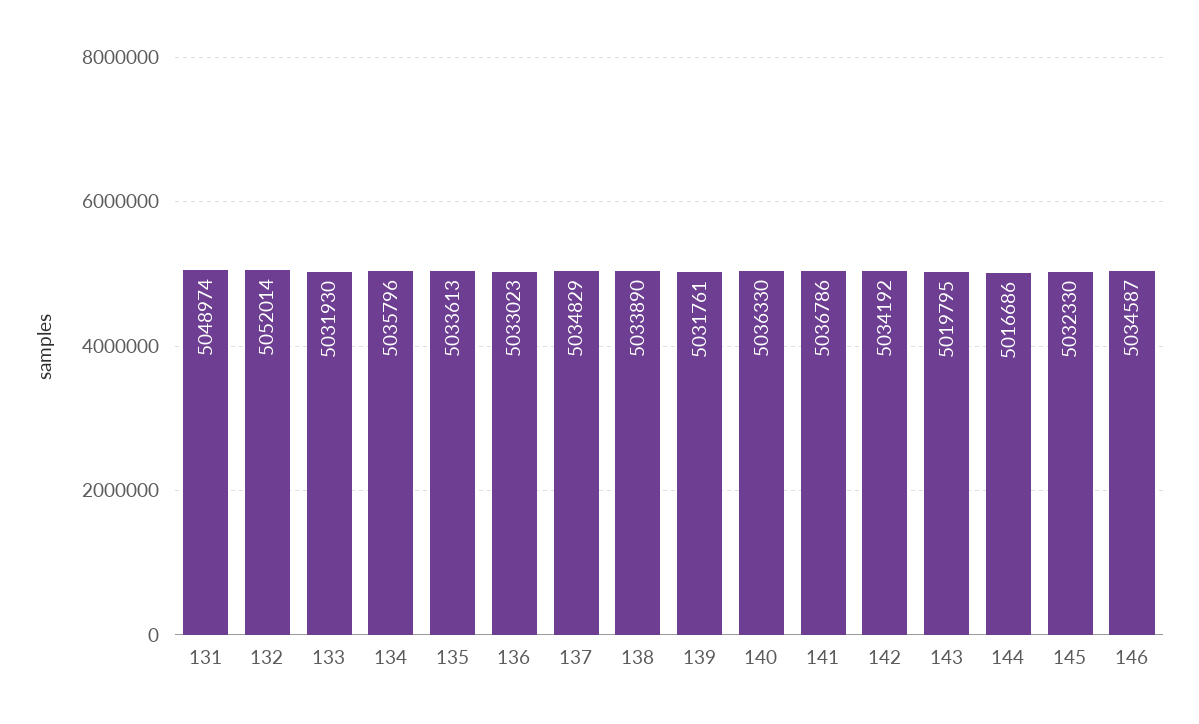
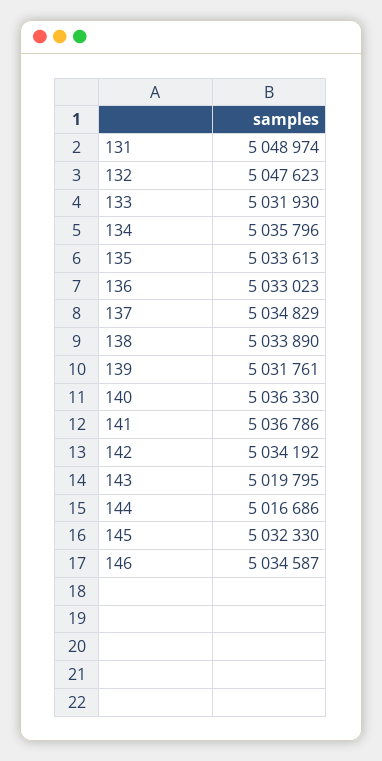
  {
    "131": 5048974,
-   "132": 5052014,
+   "132": 5047623,
    "133": 5031930,
    "134": 5035796,
    "135": 5033613,
    "136": 5033023,
    "137": 5034829,
    "138": 5033890,
    "139": 5031761,
    "140": 5036330,
    "141": 5036786,
    "142": 5034192,
    "143": 5019795,
    "144": 5016686,
    "145": 5032330,
    "146": 5034587
  }

